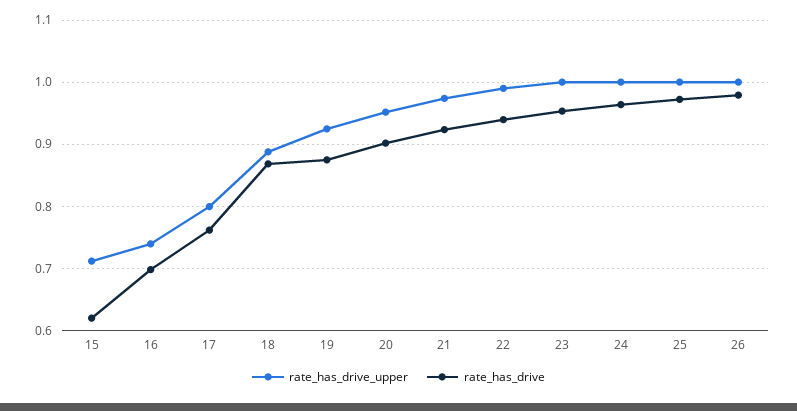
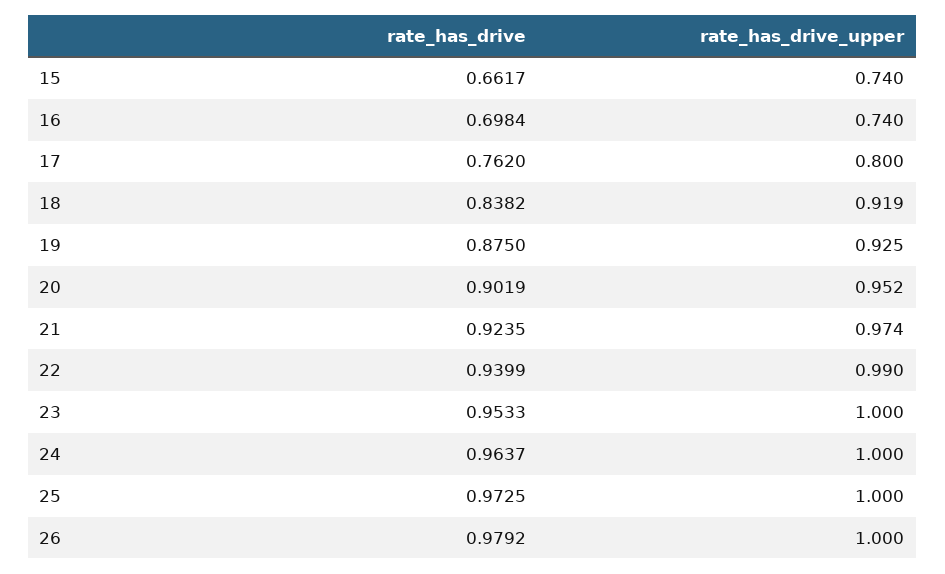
  {
    "rate_has_drive_upper": {
-     "15": 0.71,
+     "15": 0.74,
      "16": 0.74,
      "17": 0.8,
-     "18": 0.89,
+     "18": 0.919,
      "19": 0.925,
      "20": 0.952,
      "21": 0.974,
      "22": 0.99,
      "23": 1,
      "24": 1,
      "25": 1,
      "26": 1
    },
    "rate_has_drive": {
-     "15": 0.62,
+     "15": 0.6617,
      "16": 0.6984,
      "17": 0.762,
-     "18": 0.87,
+     "18": 0.8382,
      "19": 0.875,
      "20": 0.9019,
      "21": 0.9235,
      "22": 0.9399,
      "23": 0.9533,
      "24": 0.9637,
      "25": 0.9725,
      "26": 0.9792
    }
  }

